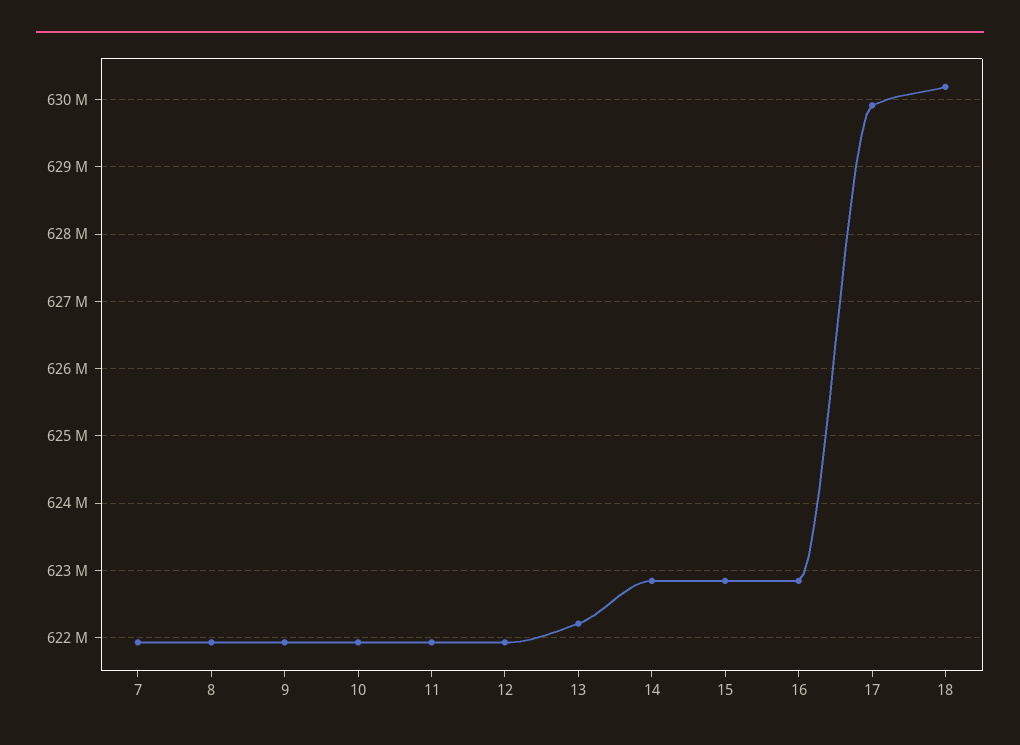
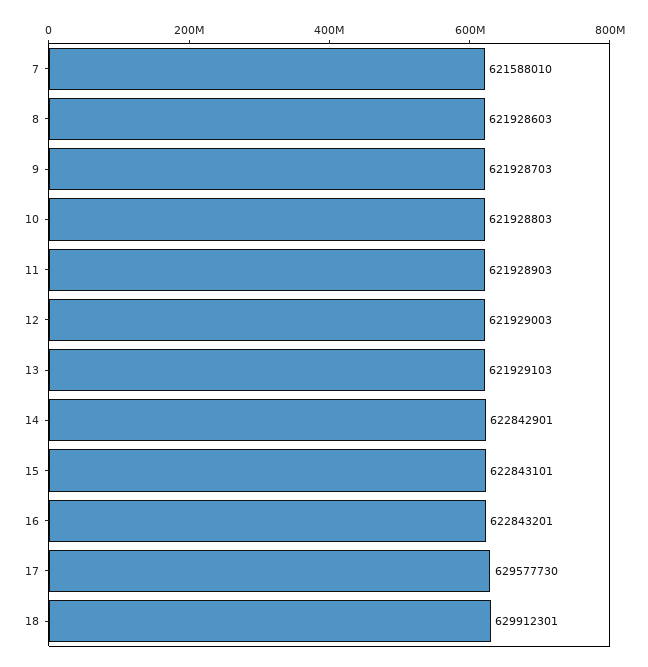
  {
-   "7": 621900000,
+   "7": 621588010,
    "8": 621928603,
    "9": 621928703,
    "10": 621928803,
    "11": 621928903,
    "12": 621929003,
-   "13": 622200000,
+   "13": 621929103,
    "14": 622842901,
    "15": 622843101,
    "16": 622843201,
-   "17": 629900000,
+   "17": 629577730,
-   "18": 630200000
+   "18": 629912301
  }

